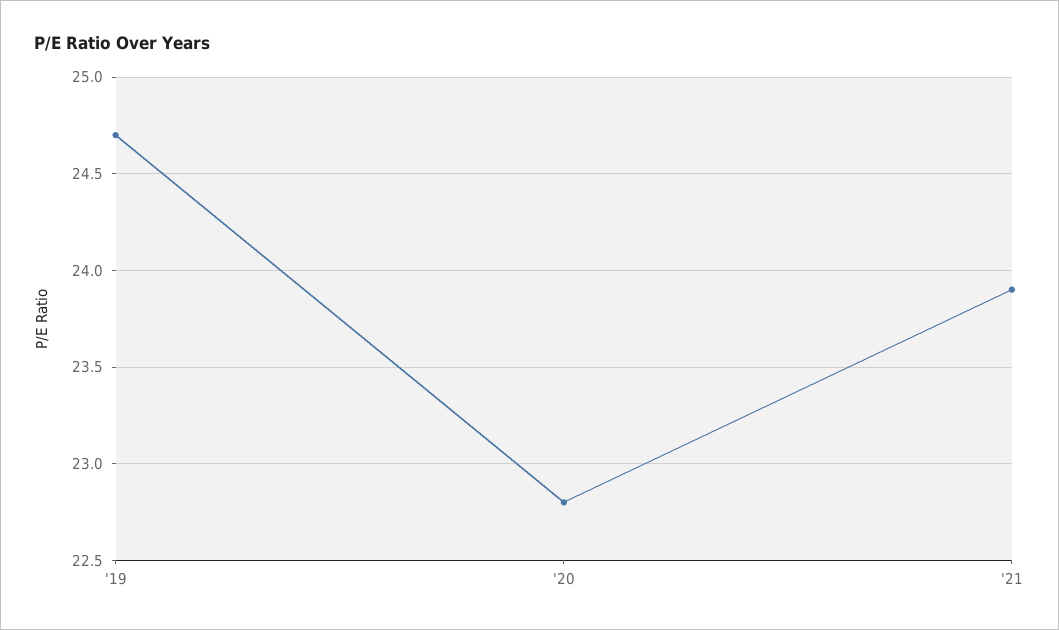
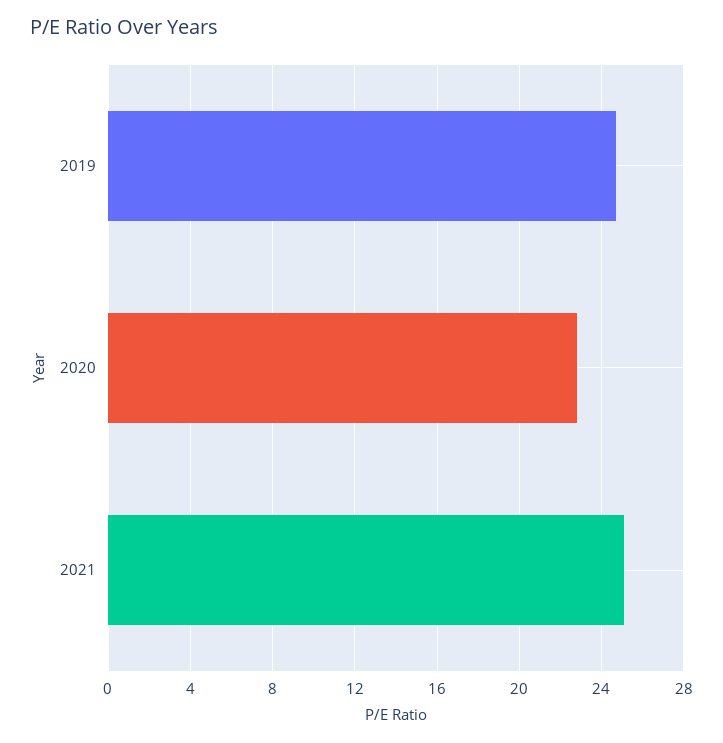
  {
    "'19": 24.7,
    "'20": 22.8,
-   "'21": 23.9
+   "'21": 25
  }

